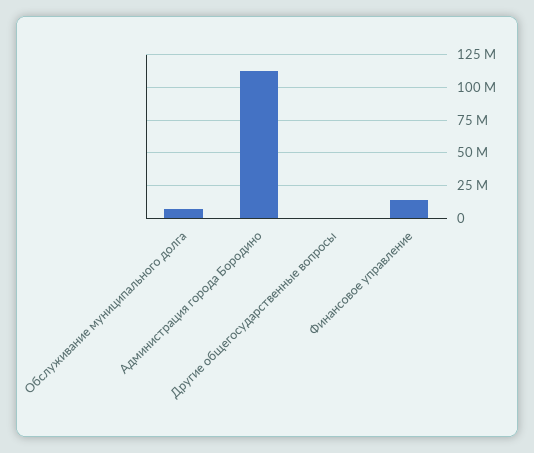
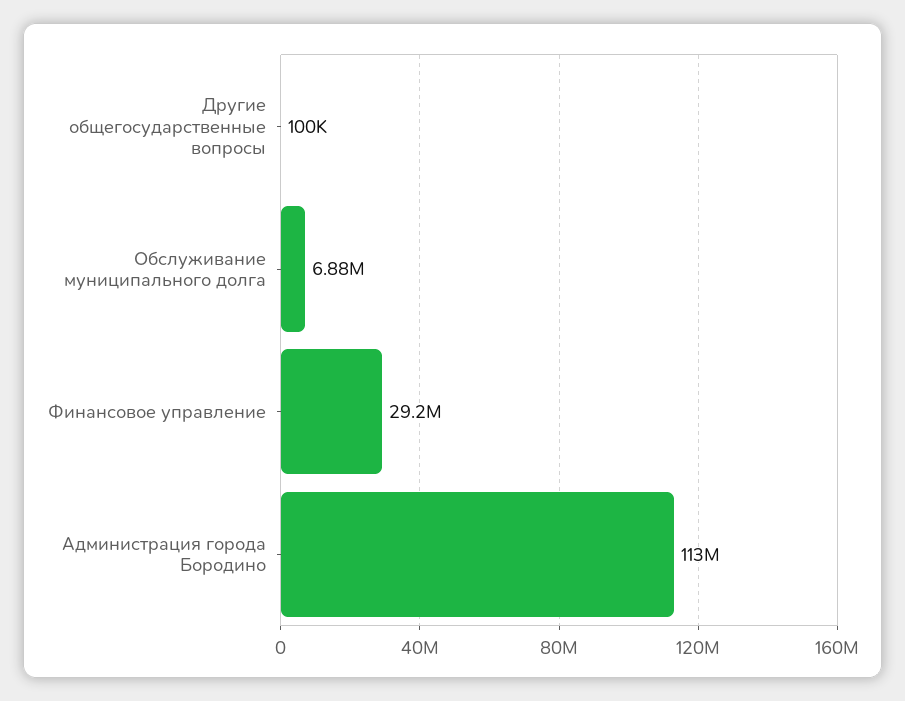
  {
    "Обслуживание муниципального долга": 6880000,
    "Администрация города Бородино": 113000000,
    "Другие общегосударственные вопросы": 100000,
-   "Финансовое управление": 15000000
+   "Финансовое управление": 29200000
  }

